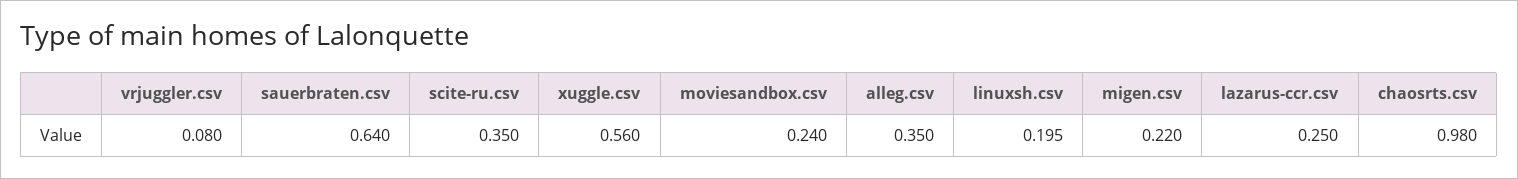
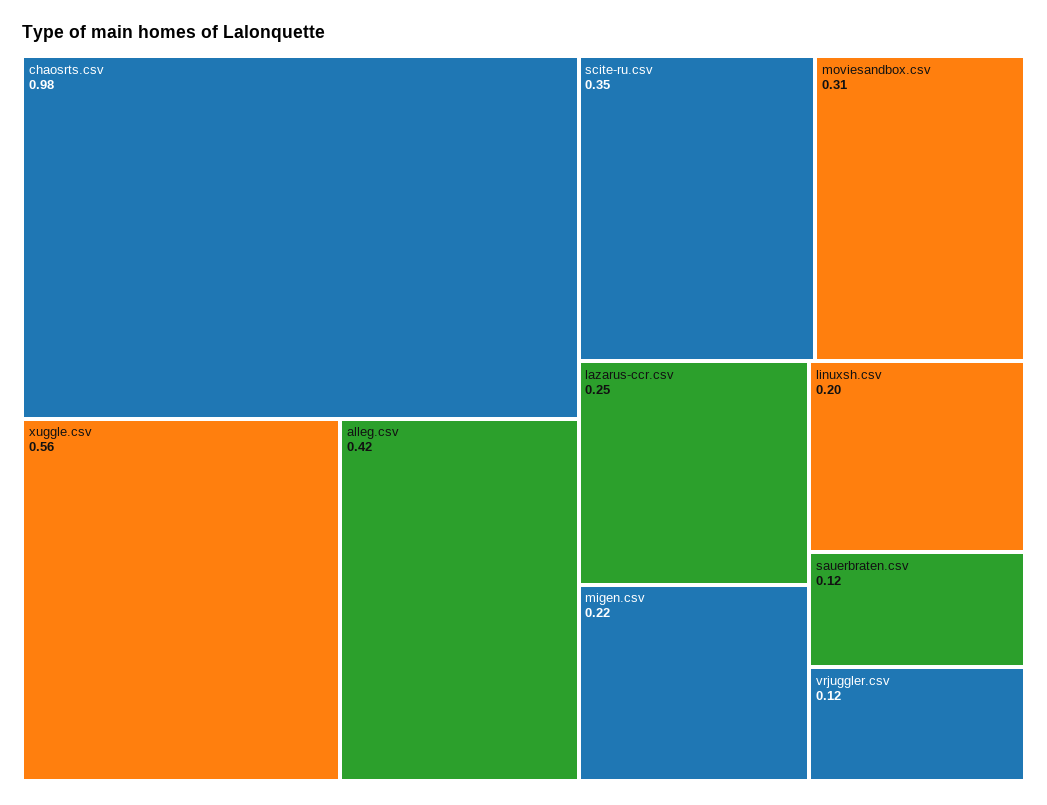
  {
-   "vrjuggler.csv": 0.08,
+   "vrjuggler.csv": 0.12,
-   "sauerbraten.csv": 0.64,
+   "sauerbraten.csv": 0.12,
    "scite-ru.csv": 0.35,
    "xuggle.csv": 0.56,
-   "moviesandbox.csv": 0.24,
+   "moviesandbox.csv": 0.31,
-   "alleg.csv": 0.35,
+   "alleg.csv": 0.42,
    "linuxsh.csv": 0.195,
    "migen.csv": 0.22,
    "lazarus-ccr.csv": 0.25,
    "chaosrts.csv": 0.98
  }

